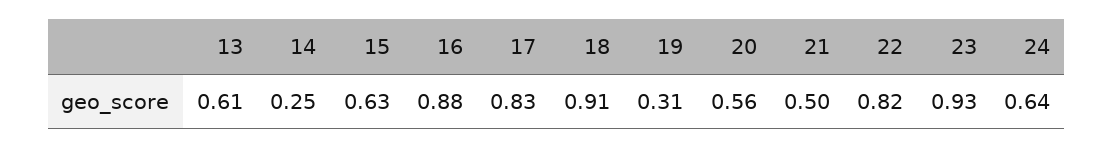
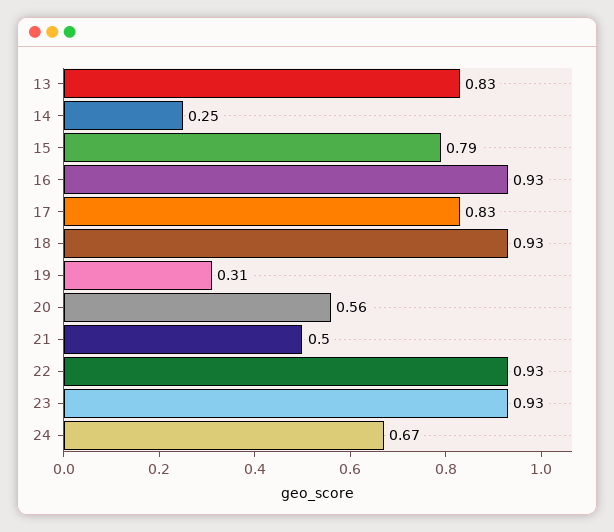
  {
-   "13": 0.61,
+   "13": 0.83,
    "14": 0.25,
-   "15": 0.63,
+   "15": 0.79,
-   "16": 0.88,
+   "16": 0.93,
    "17": 0.83,
-   "18": 0.91,
+   "18": 0.93,
    "19": 0.31,
    "20": 0.56,
    "21": 0.5,
-   "22": 0.82,
+   "22": 0.93,
    "23": 0.93,
-   "24": 0.64
+   "24": 0.67
  }

